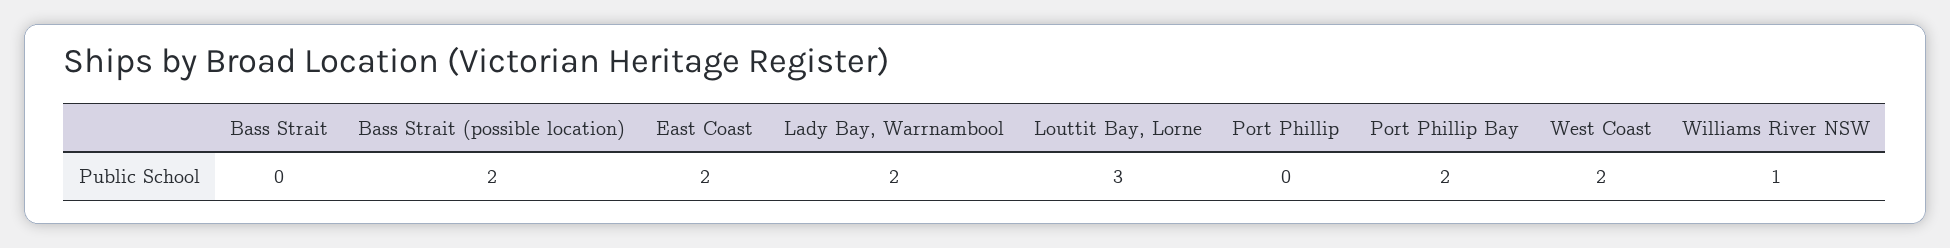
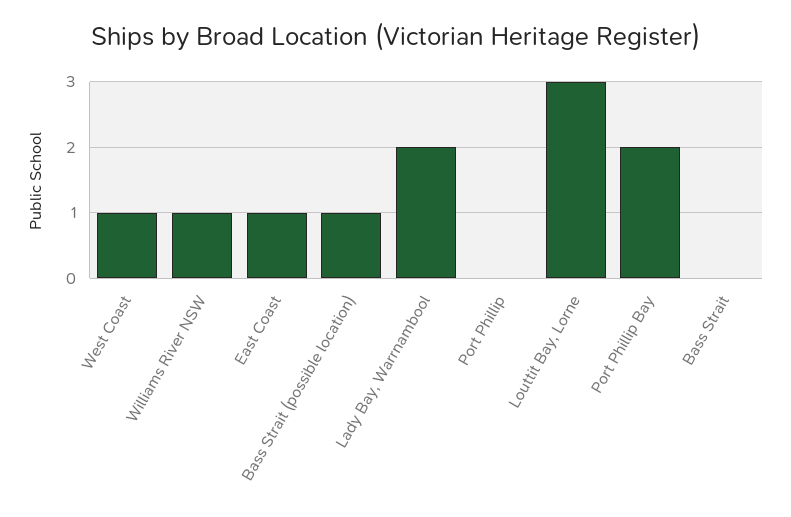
  {
    "Bass Strait": 0,
-   "Bass Strait (possible location)": 2,
+   "Bass Strait (possible location)": 1,
-   "East Coast": 2,
+   "East Coast": 1,
    "Lady Bay, Warrnambool": 2,
    "Louttit Bay, Lorne": 3,
    "Port Phillip": 0,
    "Port Phillip Bay": 2,
-   "West Coast": 2,
+   "West Coast": 1,
    "Williams River NSW": 1
  }

